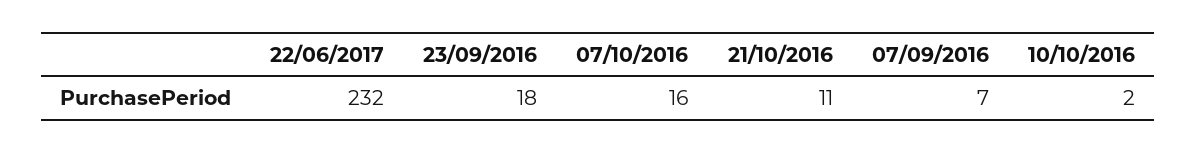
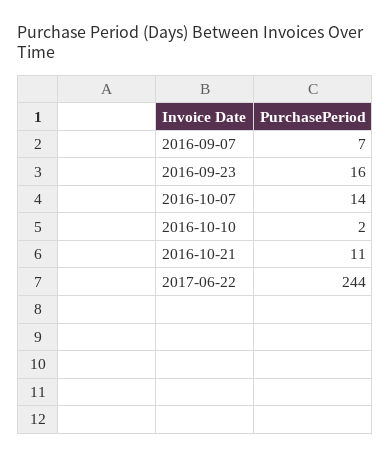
  {
-   "22/06/2017": 232,
+   "22/06/2017": 244,
-   "23/09/2016": 18,
+   "23/09/2016": 16,
-   "07/10/2016": 16,
+   "07/10/2016": 14,
    "21/10/2016": 11,
    "07/09/2016": 7,
    "10/10/2016": 2
  }

